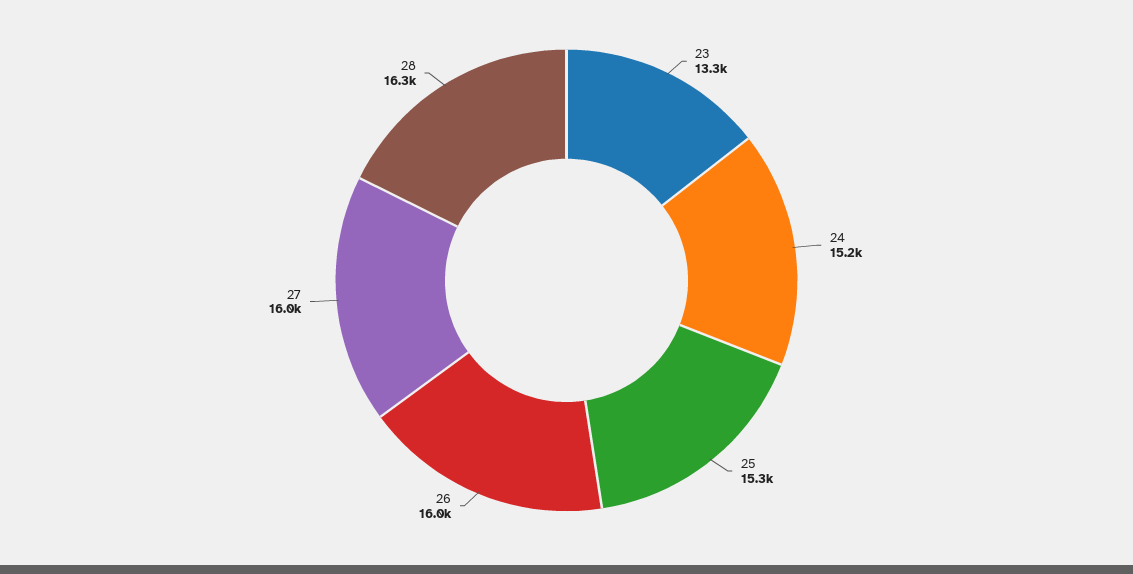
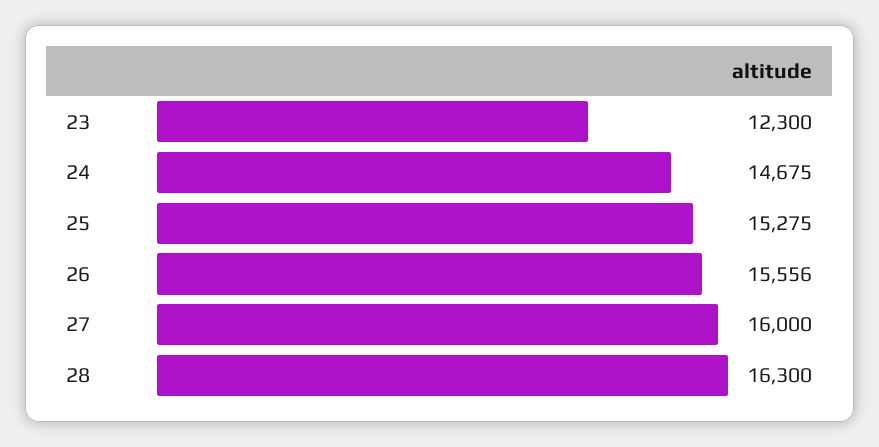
  {
-   "23": 13300,
+   "23": 12300,
-   "24": 15200,
+   "24": 14675,
    "25": 15275,
-   "26": 16000,
+   "26": 15556,
    "27": 16000,
    "28": 16300
  }

